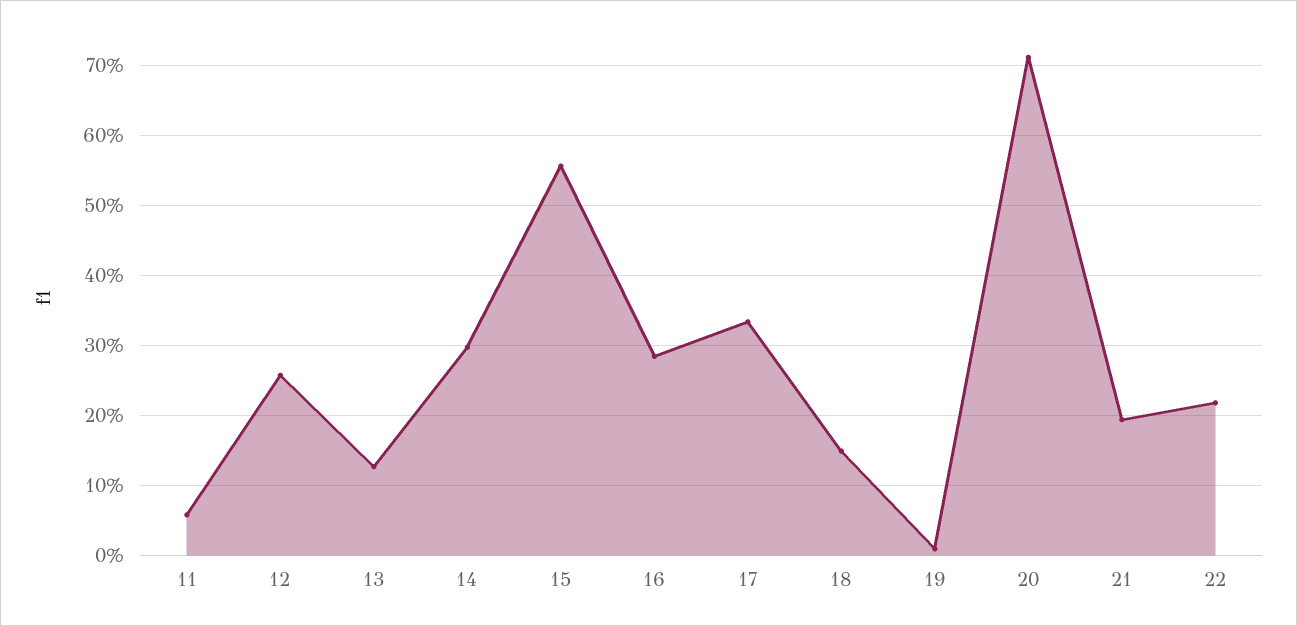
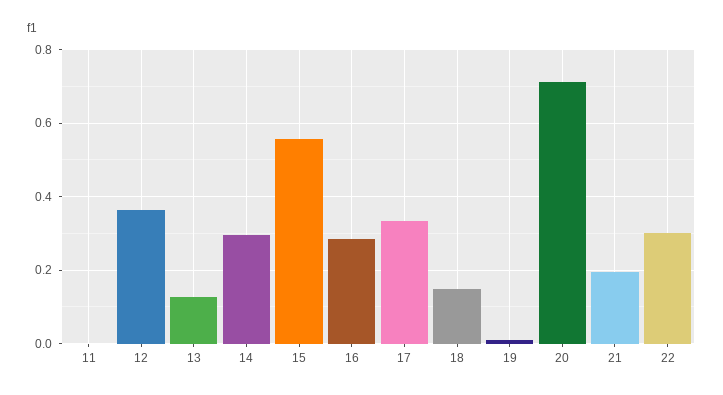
  {
-   "11": 0.06,
+   "11": 0,
-   "12": 0.26,
+   "12": 0.36,
    "13": 0.13,
    "14": 0.3,
    "15": 0.56,
    "16": 0.28,
    "17": 0.33,
    "18": 0.15,
    "19": 0.01,
    "20": 0.71,
    "21": 0.19,
-   "22": 0.22
+   "22": 0.3
  }

